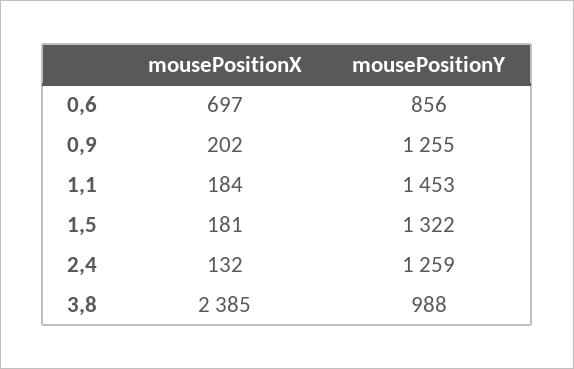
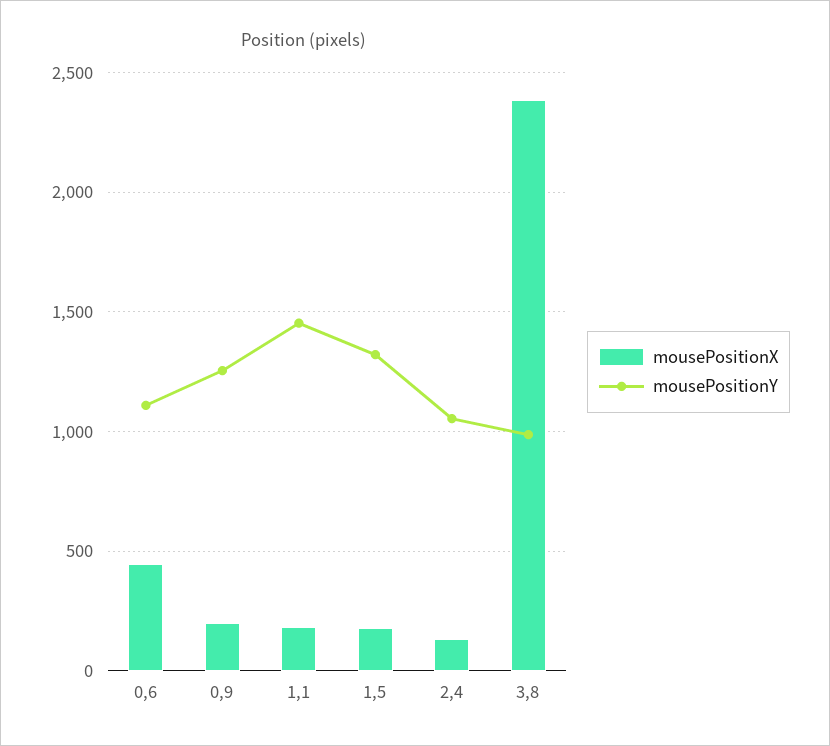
  {
    "mousePositionX": {
-     "0,6": 697,
+     "0,6": 450,
      "0,9": 202,
      "1,1": 184,
      "1,5": 181,
      "2,4": 132,
      "3,8": 2385
    },
    "mousePositionY": {
-     "0,6": 856,
+     "0,6": 1100,
      "0,9": 1255,
      "1,1": 1453,
      "1,5": 1322,
-     "2,4": 1259,
+     "2,4": 1050,
      "3,8": 988
    }
  }

